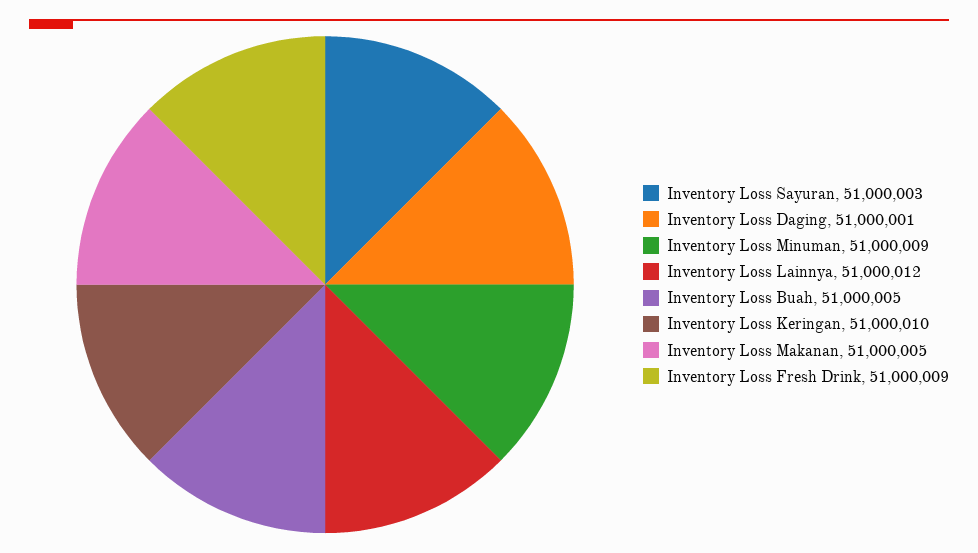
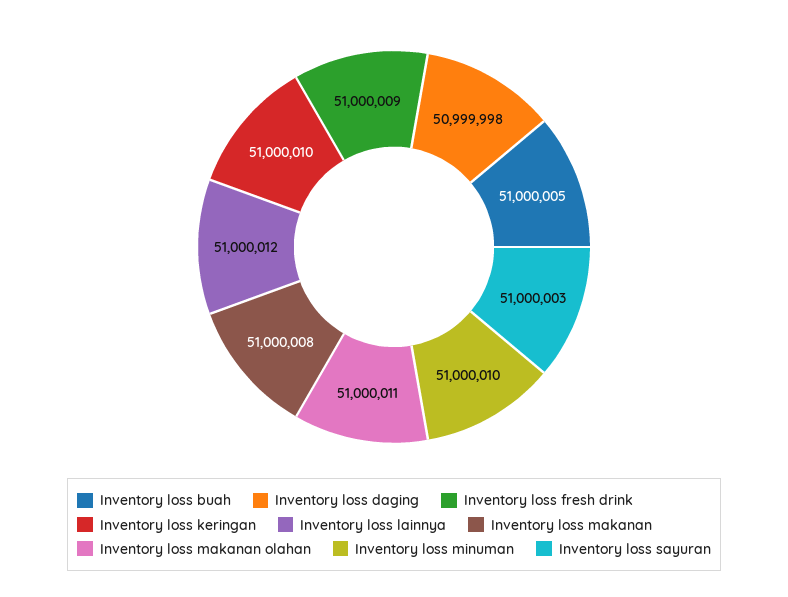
  {
    "Inventory Loss Sayuran": 51000003,
-   "Inventory Loss Daging": 51000001,
+   "Inventory Loss Daging": 50999998,
-   "Inventory Loss Minuman": 51000009,
+   "Inventory Loss Minuman": 51000010,
    "Inventory Loss Lainnya": 51000012,
    "Inventory Loss Buah": 51000005,
    "Inventory Loss Keringan": 51000010,
-   "Inventory Loss Makanan": 51000005,
+   "Inventory Loss Makanan": 51000008,
-   "Inventory Loss Fresh Drink": 51000009
+   "Inventory Loss Fresh Drink": 51000009,
+   "Inventory loss makanan olahan": 51000011
  }

